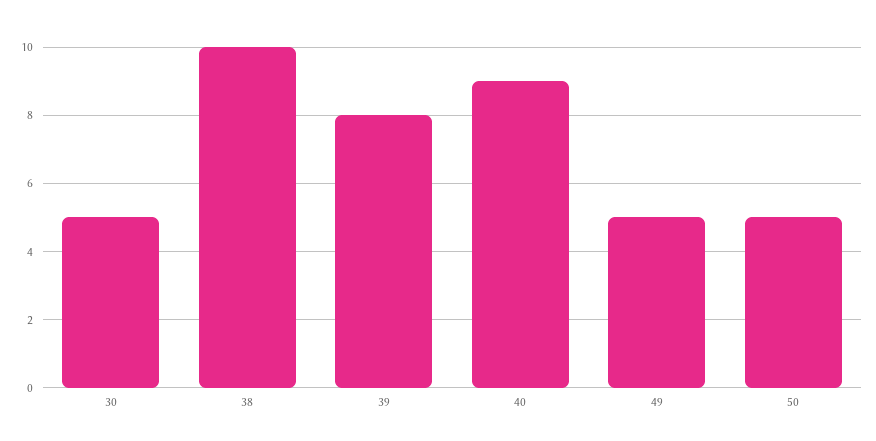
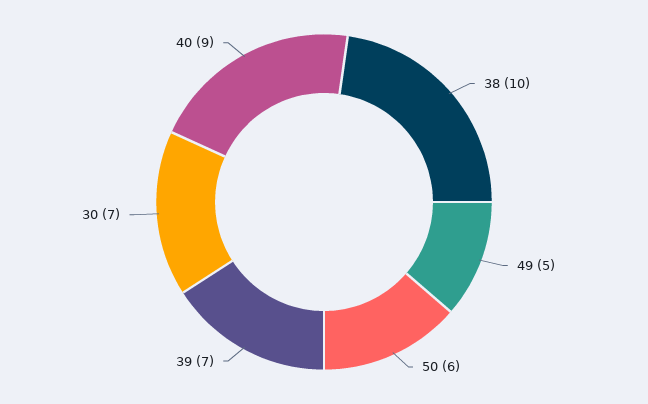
  {
-   "30": 5,
+   "30": 7,
    "38": 10,
-   "39": 8,
+   "39": 7,
    "40": 9,
    "49": 5,
-   "50": 5
+   "50": 6
  }

